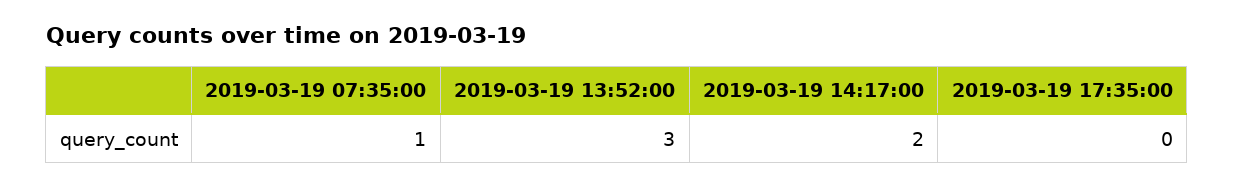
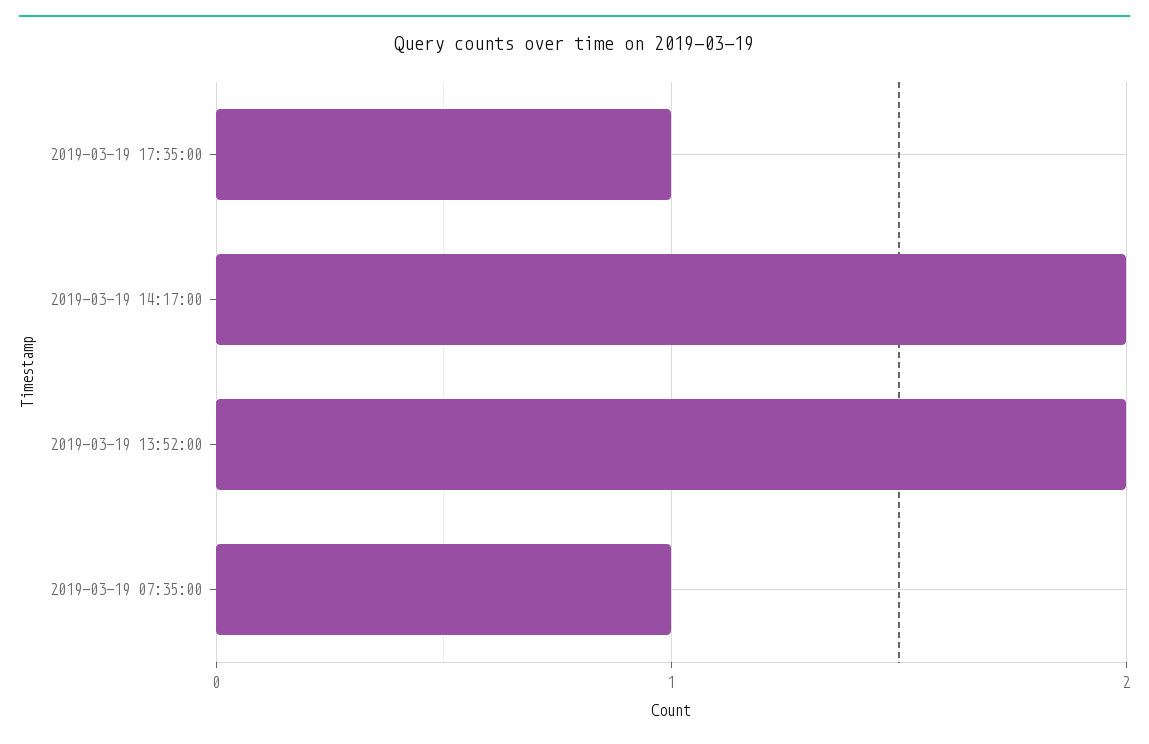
  {
    "2019-03-19 07:35:00": 1,
-   "2019-03-19 13:52:00": 3,
+   "2019-03-19 13:52:00": 2,
    "2019-03-19 14:17:00": 2,
-   "2019-03-19 17:35:00": 0
+   "2019-03-19 17:35:00": 1
  }

